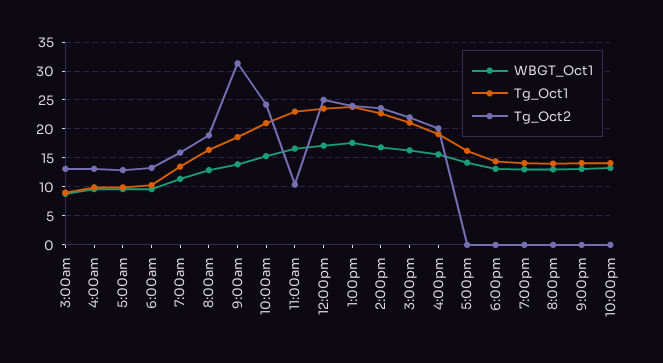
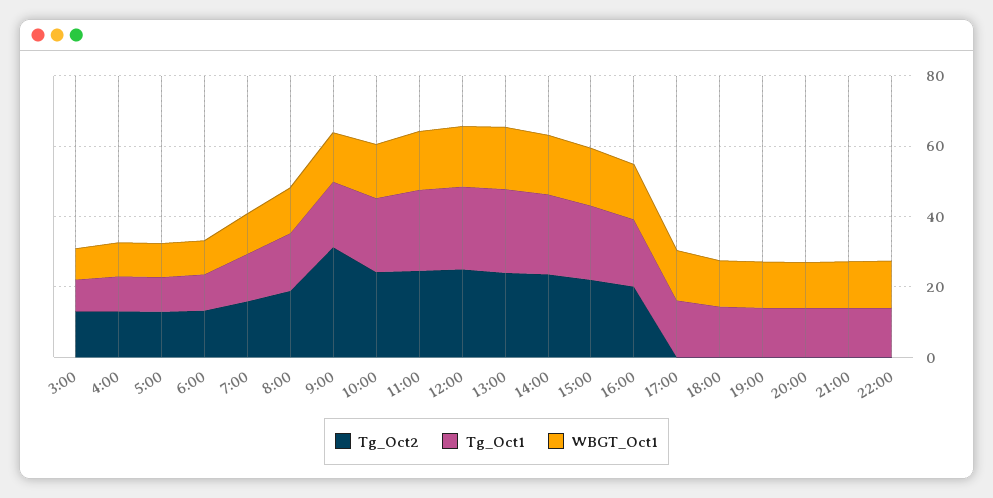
  {
    "WBGT_Oct1": {
      "3:00am": 10,
      "4:00am": 10,
      "5:00am": 10,
      "6:00am": 10,
      "7:00am": 12.5,
      "8:00am": 12.5,
      "9:00am": 15,
      "10:00am": 15,
      "11:00am": 17.5,
      "12:00pm": 17.5,
      "1:00pm": 17.5,
      "2:00pm": 17.5,
      "3:00pm": 17.5,
      "4:00pm": 15,
      "5:00pm": 15,
      "6:00pm": 12.5,
      "7:00pm": 12.5,
      "8:00pm": 12.5,
      "9:00pm": 12.5,
      "10:00pm": 12.5
    },
    "Tg_Oct1": {
      "3:00am": 10,
      "4:00am": 10,
      "5:00am": 10,
      "6:00am": 10,
      "7:00am": 12.5,
      "8:00am": 17.5,
      "9:00am": 17.5,
      "10:00am": 20,
      "11:00am": 22.5,
      "12:00pm": 22.5,
      "1:00pm": 25,
      "2:00pm": 22.5,
      "3:00pm": 20,
      "4:00pm": 20,
      "5:00pm": 15,
      "6:00pm": 15,
      "7:00pm": 15,
      "8:00pm": 15,
      "9:00pm": 15,
      "10:00pm": 15
    },
    "Tg_Oct2": {
      "3:00am": 12.5,
      "4:00am": 12.5,
      "5:00am": 12.5,
      "6:00am": 12.5,
      "7:00am": 15,
      "8:00am": 20,
      "9:00am": 32.5,
      "10:00am": 25,
-     "11:00am": 10,
+     "11:00am": 25,
      "12:00pm": 25,
      "1:00pm": 25,
      "2:00pm": 22.5,
      "3:00pm": 22.5,
      "4:00pm": 20,
      "5:00pm": 0,
      "6:00pm": 0,
      "7:00pm": 0,
      "8:00pm": 0,
      "9:00pm": 0,
      "10:00pm": 0
    }
  }

